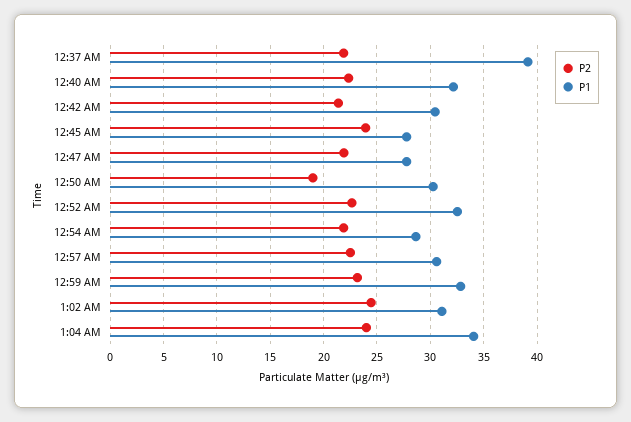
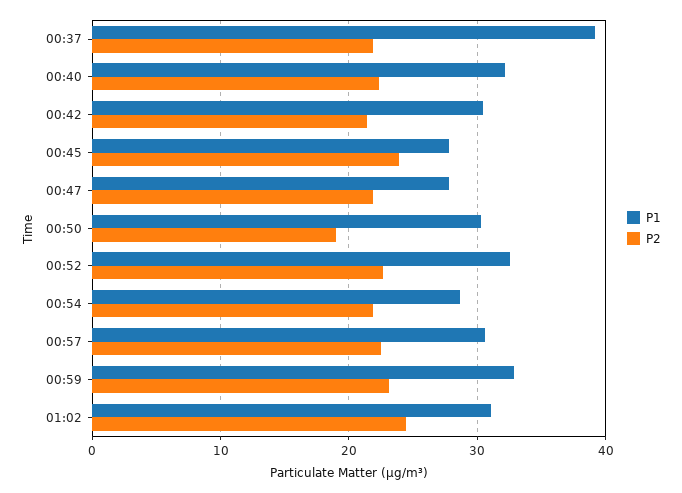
  {
    "P2": {
      "12:37 AM": 22,
      "12:40 AM": 22,
      "12:42 AM": 21,
      "12:45 AM": 24,
      "12:47 AM": 22,
      "12:50 AM": 19,
      "12:52 AM": 23,
      "12:54 AM": 22,
      "12:57 AM": 23,
      "12:59 AM": 23,
-     "1:02 AM": 24,
+     "1:02 AM": 24
-     "1:04 AM": 24
    },
    "P1": {
      "12:37 AM": 39,
      "12:40 AM": 32,
      "12:42 AM": 30,
      "12:45 AM": 28,
      "12:47 AM": 28,
      "12:50 AM": 30,
      "12:52 AM": 33,
      "12:54 AM": 29,
      "12:57 AM": 31,
      "12:59 AM": 33,
-     "1:02 AM": 31,
+     "1:02 AM": 31
-     "1:04 AM": 34
    }
  }

